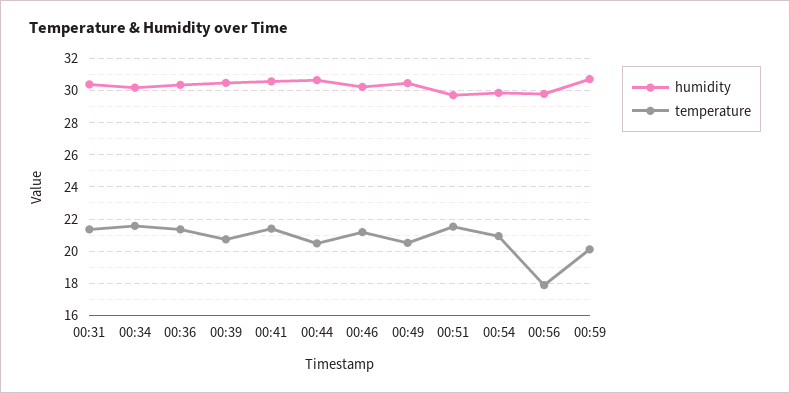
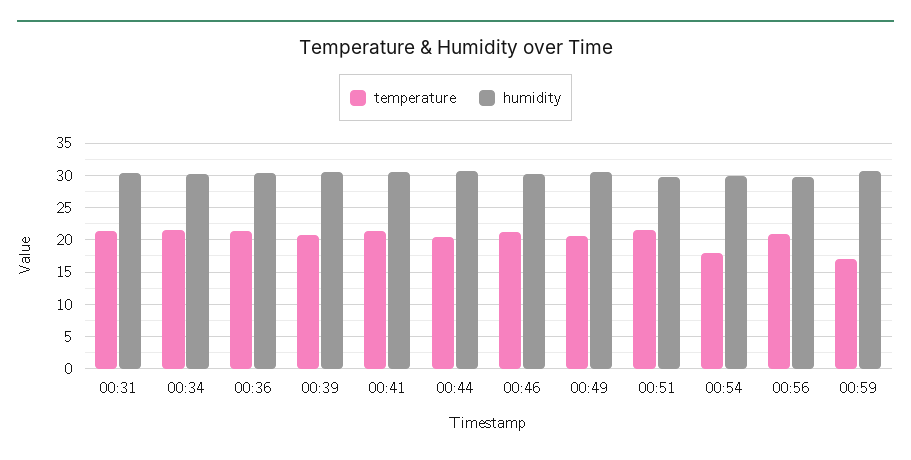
  {
    "humidity": {
      "00:31": 30.5,
      "00:34": 30,
      "00:36": 30.5,
      "00:39": 30.5,
      "00:41": 30.5,
      "00:44": 30.5,
      "00:46": 30,
      "00:49": 30.5,
      "00:51": 29.5,
      "00:54": 30,
      "00:56": 30,
      "00:59": 30.5
    },
    "temperature": {
      "00:31": 21.5,
      "00:34": 21.5,
      "00:36": 21.5,
      "00:39": 20.5,
      "00:41": 21.5,
      "00:44": 20.5,
      "00:46": 21,
      "00:49": 20.5,
      "00:51": 21.5,
-     "00:54": 21,
+     "00:54": 18,
-     "00:56": 18,
+     "00:56": 21,
-     "00:59": 20
+     "00:59": 17
    }
  }

